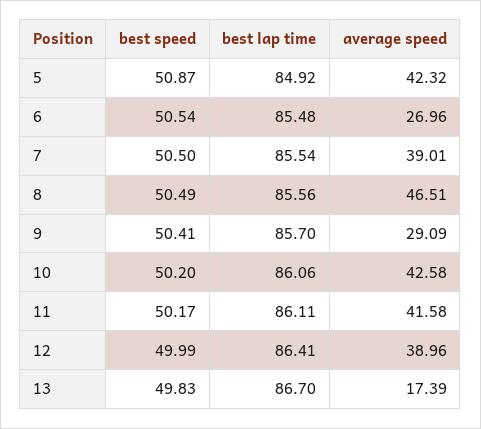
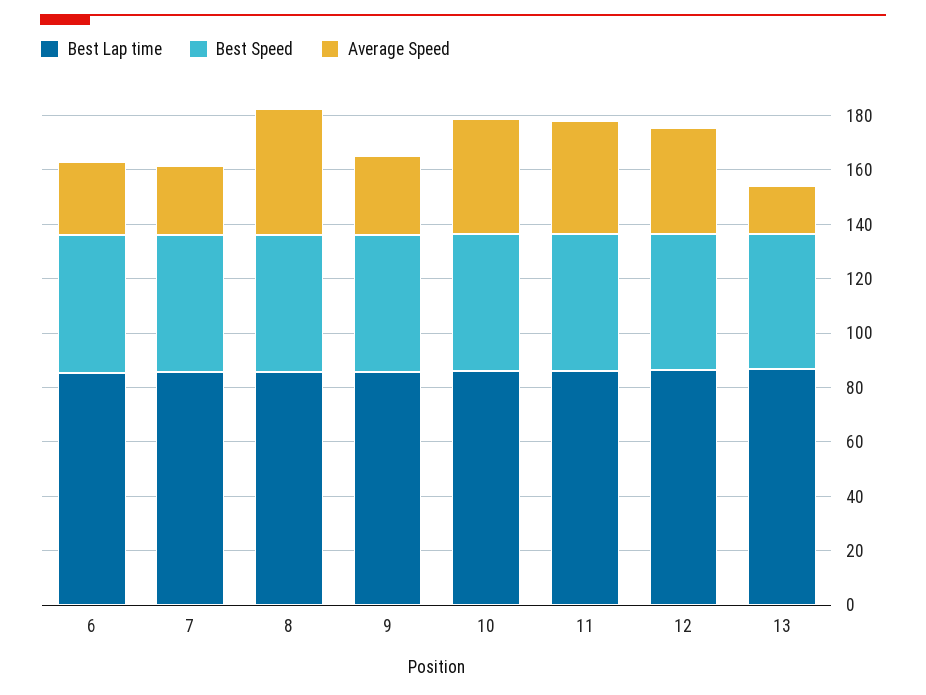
  {
    "best speed": {
-     "5": 50.87,
      "6": 50.54,
      "7": 50.5,
      "8": 50.49,
      "9": 50.41,
      "10": 50.2,
      "11": 50.17,
      "12": 49.99,
      "13": 49.83
    },
    "best lap time": {
-     "5": 84.92,
      "6": 85.48,
      "7": 85.54,
      "8": 85.56,
      "9": 85.7,
      "10": 86.06,
      "11": 86.11,
      "12": 86.41,
      "13": 86.7
    },
    "average speed": {
-     "5": 42.32,
      "6": 26.96,
-     "7": 39.01,
+     "7": 25,
      "8": 46.51,
      "9": 29.09,
      "10": 42.58,
      "11": 41.58,
      "12": 38.96,
      "13": 17.39
    }
  }

